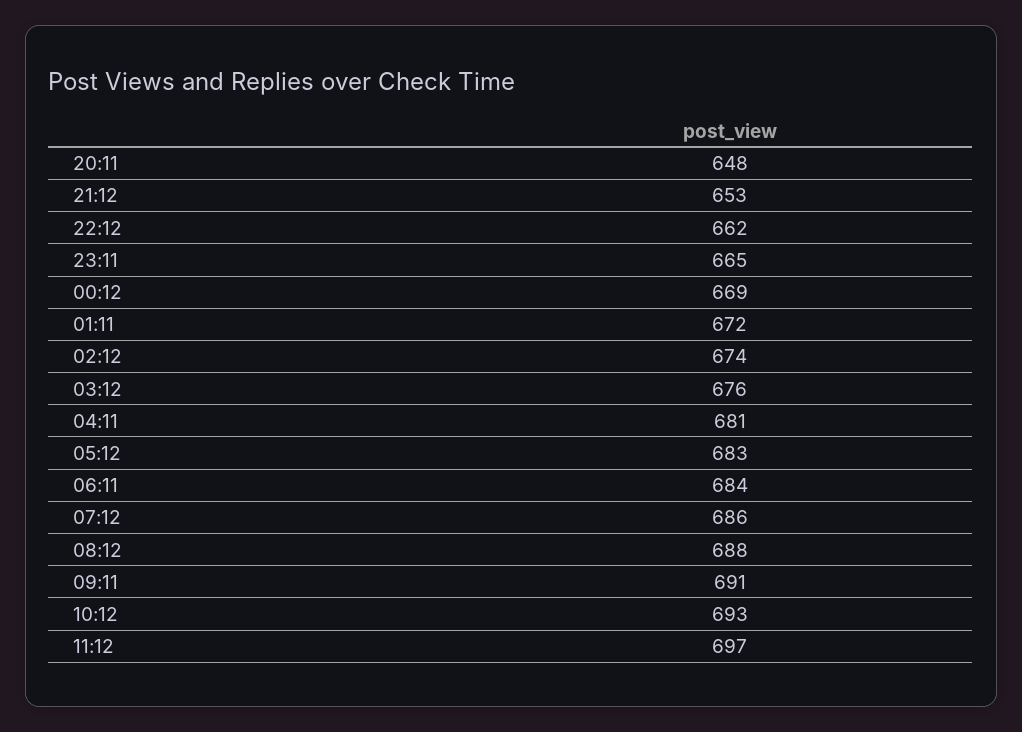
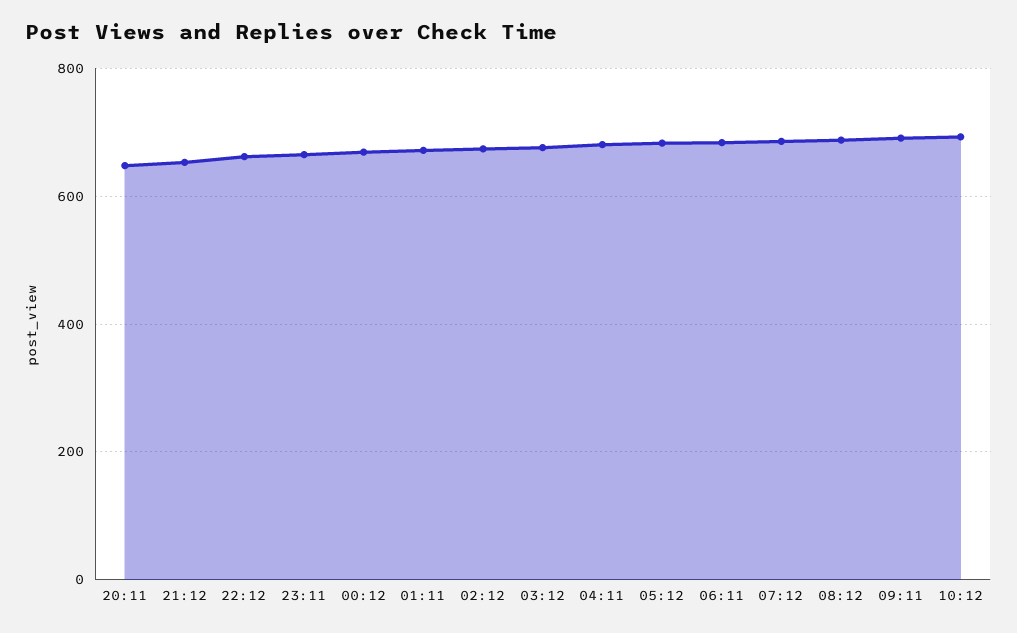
  {
    "20:11": 648,
    "21:12": 653,
    "22:12": 662,
    "23:11": 665,
    "00:12": 669,
    "01:11": 672,
    "02:12": 674,
    "03:12": 676,
    "04:11": 681,
    "05:12": 683,
    "06:11": 684,
    "07:12": 686,
    "08:12": 688,
    "09:11": 691,
-   "10:12": 693,
+   "10:12": 693
-   "11:12": 697
  }

